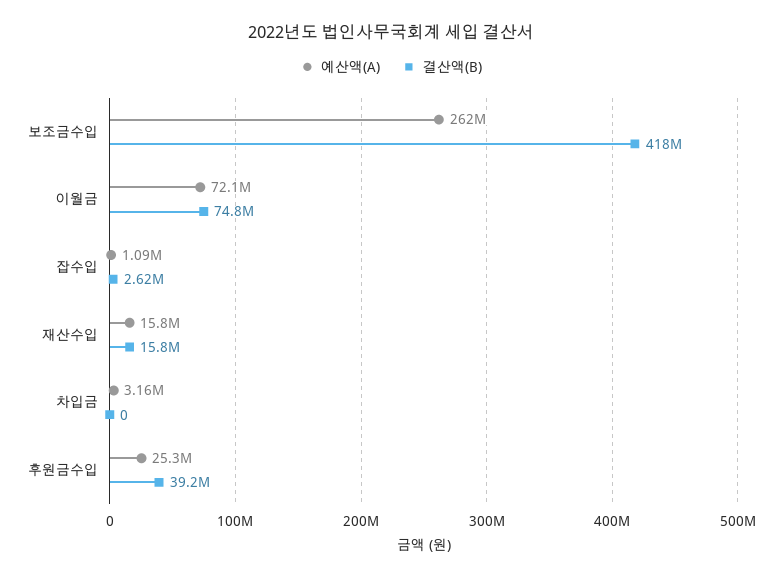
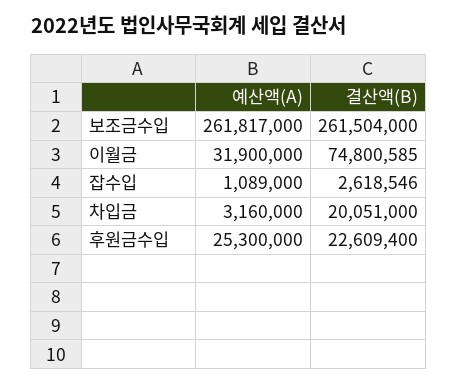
  {
    "예산액(A)": {
      "보조금수입": 261817000,
-     "이월금": 72100000,
+     "이월금": 31900000,
      "잡수입": 1089000,
-     "재산수입": 15800000,
      "차입금": 3160000,
      "후원금수입": 25300000
    },
    "결산액(B)": {
-     "보조금수입": 418000000,
+     "보조금수입": 261504000,
      "이월금": 74800585,
      "잡수입": 2618546,
-     "재산수입": 15800000,
-     "차입금": 0,
+     "차입금": 20051000,
-     "후원금수입": 39200000
+     "후원금수입": 22609400
    }
  }

